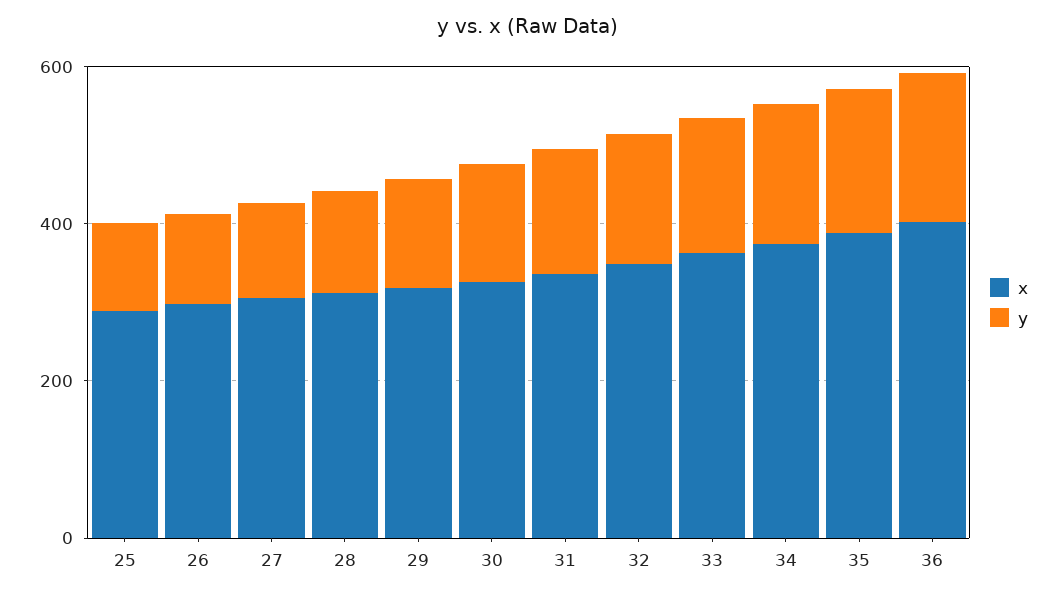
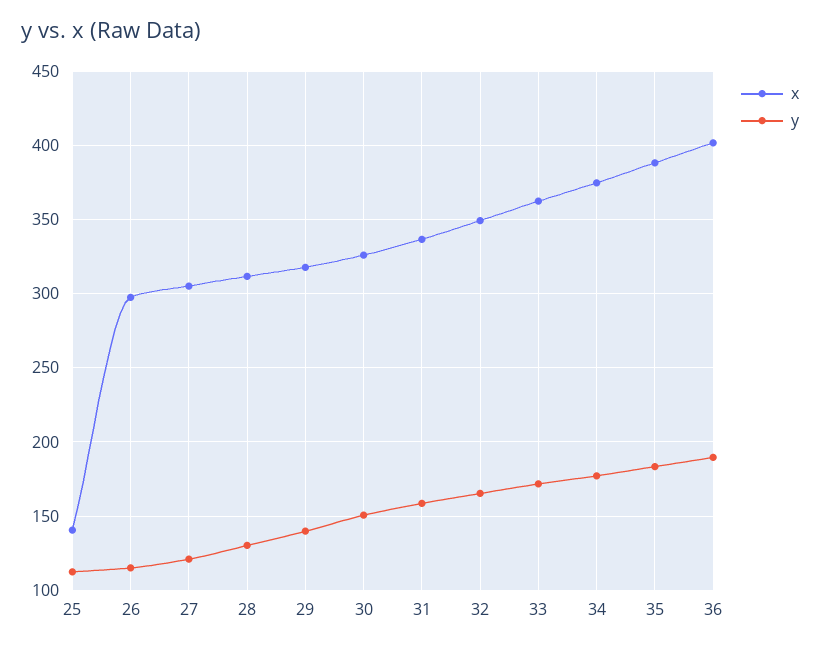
  {
    "x": {
-     "25": 300,
+     "25": 140,
      "26": 300,
      "27": 305,
      "28": 310,
      "29": 320,
      "30": 325,
      "31": 335,
      "32": 350,
      "33": 360,
      "34": 375,
      "35": 390,
      "36": 400
    },
    "y": {
      "25": 110,
      "26": 115,
      "27": 120,
      "28": 130,
      "29": 140,
      "30": 150,
      "31": 160,
      "32": 165,
      "33": 170,
      "34": 175,
      "35": 185,
      "36": 190
    }
  }

